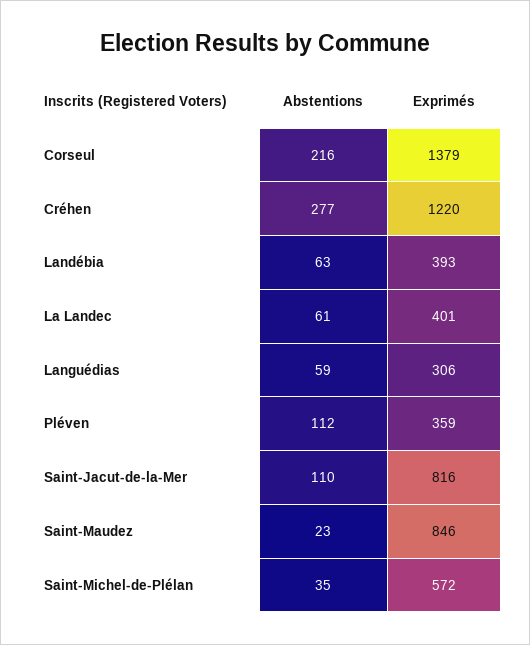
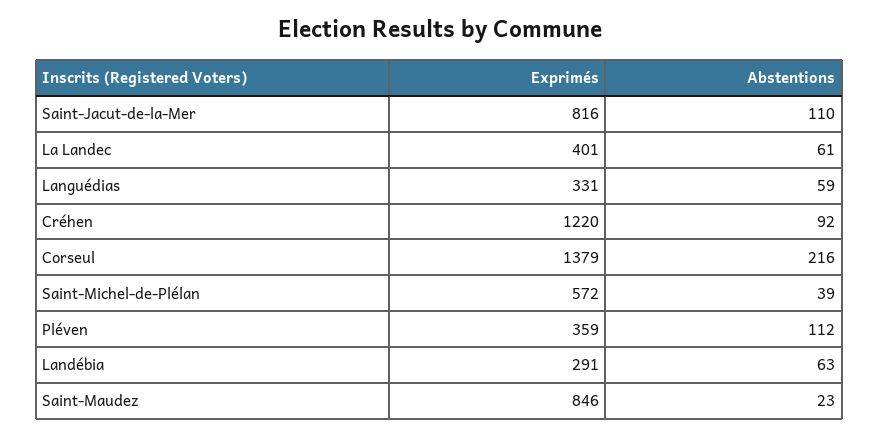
  {
    "Abstentions": {
      "Corseul": 216,
-     "Créhen": 277,
+     "Créhen": 92,
      "Landébia": 63,
      "La Landec": 61,
      "Languédias": 59,
      "Pléven": 112,
      "Saint-Jacut-de-la-Mer": 110,
      "Saint-Maudez": 23,
-     "Saint-Michel-de-Plélan": 35
+     "Saint-Michel-de-Plélan": 39
    },
    "Exprimés": {
      "Corseul": 1379,
      "Créhen": 1220,
-     "Landébia": 393,
+     "Landébia": 291,
      "La Landec": 401,
-     "Languédias": 306,
+     "Languédias": 331,
      "Pléven": 359,
      "Saint-Jacut-de-la-Mer": 816,
      "Saint-Maudez": 846,
      "Saint-Michel-de-Plélan": 572
    }
  }

